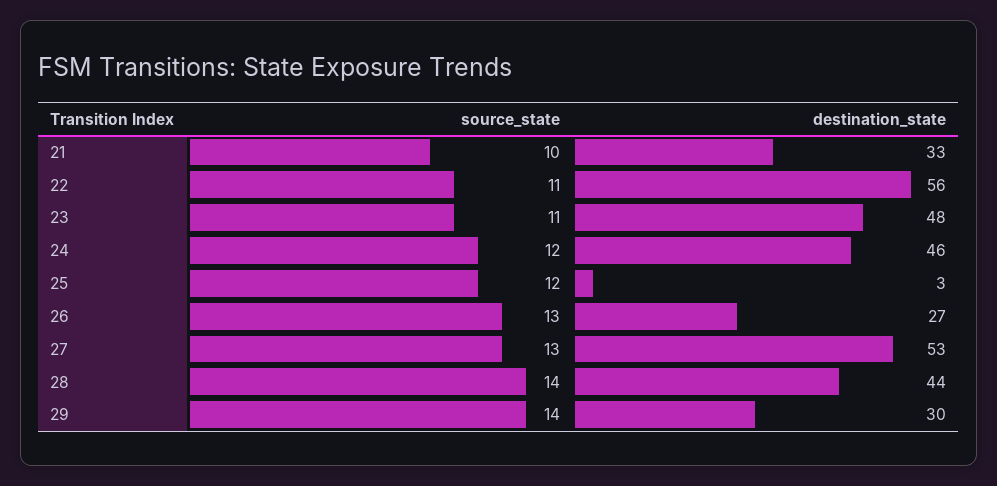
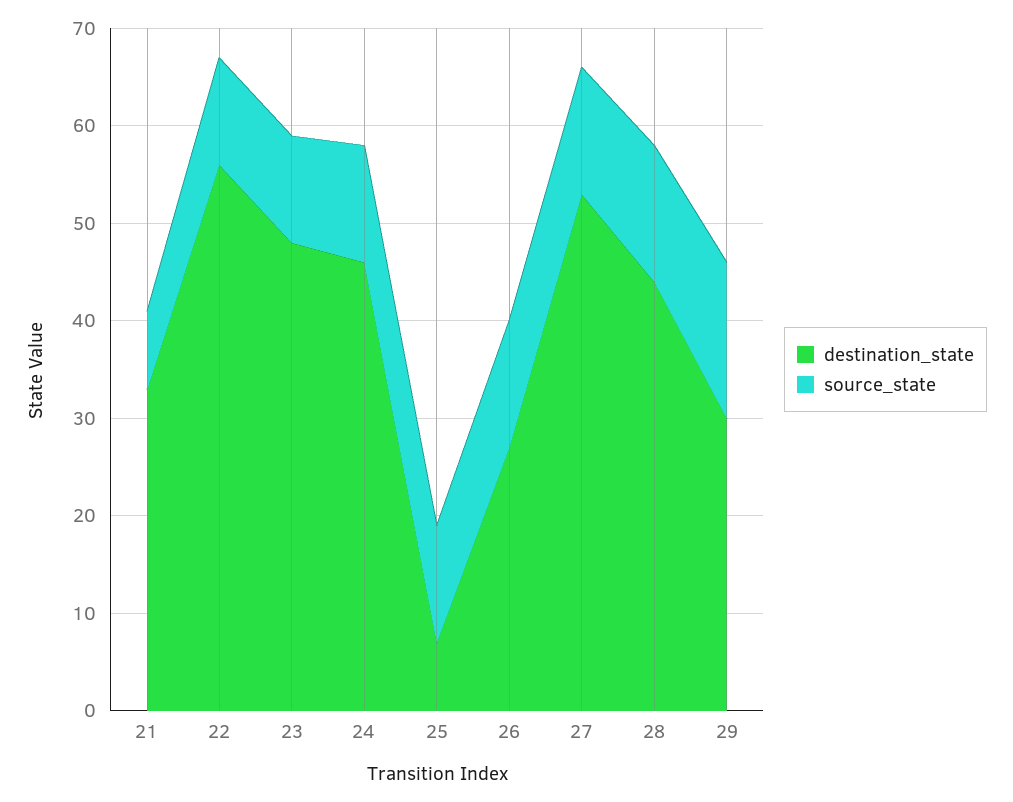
  {
    "source_state": {
-     "21": 10,
+     "21": 8,
      "22": 11,
      "23": 11,
      "24": 12,
      "25": 12,
      "26": 13,
      "27": 13,
      "28": 14,
-     "29": 14
+     "29": 16
    },
    "destination_state": {
      "21": 33,
      "22": 56,
      "23": 48,
      "24": 46,
-     "25": 3,
+     "25": 7,
      "26": 27,
      "27": 53,
      "28": 44,
      "29": 30
    }
  }

